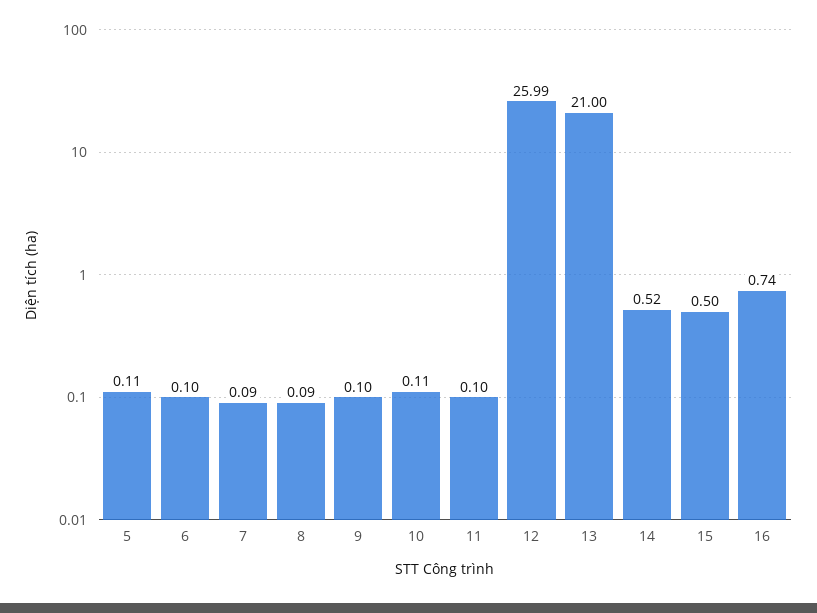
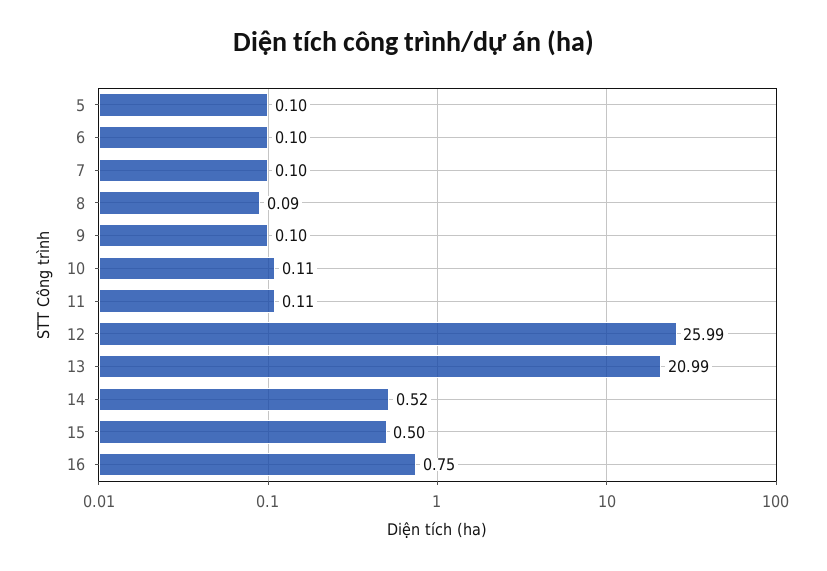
  {
-   "5": 0.11,
+   "5": 0.1,
    "6": 0.1,
-   "7": 0.09,
+   "7": 0.1,
    "8": 0.09,
    "9": 0.1,
    "10": 0.11,
-   "11": 0.1,
+   "11": 0.11,
    "12": 25.99,
-   "13": 21,
+   "13": 20.99,
    "14": 0.52,
    "15": 0.5,
-   "16": 0.74
+   "16": 0.75
  }

